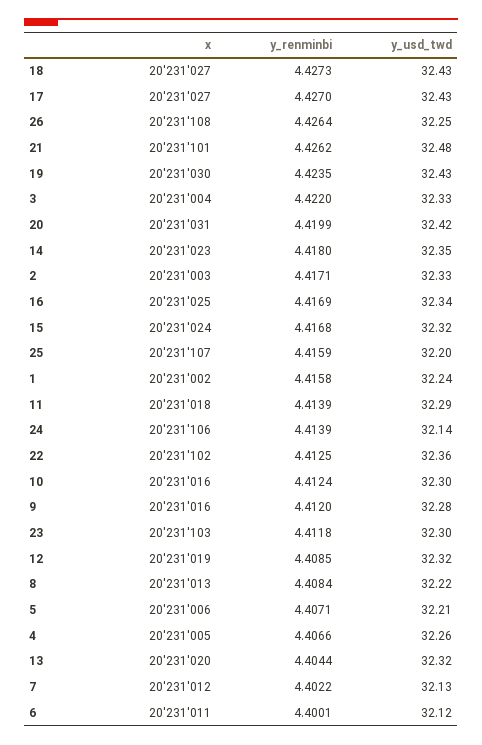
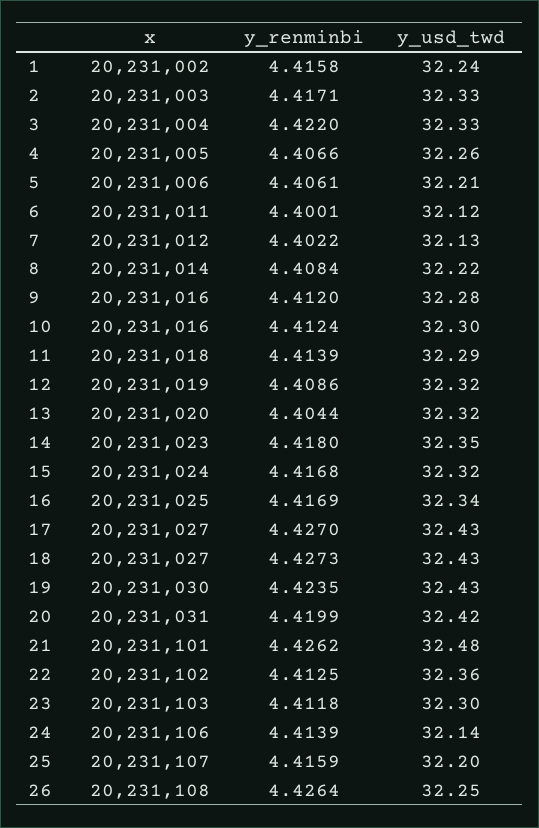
  {
    "x": {
      "18": 20231027,
      "17": 20231027,
      "26": 20231108,
      "21": 20231101,
      "19": 20231030,
      "3": 20231004,
      "20": 20231031,
      "14": 20231023,
      "2": 20231003,
      "16": 20231025,
      "15": 20231024,
      "25": 20231107,
      "1": 20231002,
      "11": 20231018,
      "24": 20231106,
      "22": 20231102,
      "10": 20231016,
      "9": 20231016,
      "23": 20231103,
      "12": 20231019,
-     "8": 20231013,
+     "8": 20231014,
      "5": 20231006,
      "4": 20231005,
      "13": 20231020,
      "7": 20231012,
      "6": 20231011
    },
    "y_renminbi": {
      "18": 4.4273,
      "17": 4.427,
      "26": 4.4264,
      "21": 4.4262,
      "19": 4.4235,
      "3": 4.422,
      "20": 4.4199,
      "14": 4.418,
      "2": 4.4171,
      "16": 4.4169,
      "15": 4.4168,
      "25": 4.4159,
      "1": 4.4158,
      "11": 4.4139,
      "24": 4.4139,
      "22": 4.4125,
      "10": 4.4124,
      "9": 4.412,
      "23": 4.4118,
-     "12": 4.4085,
+     "12": 4.4086,
      "8": 4.4084,
-     "5": 4.4071,
+     "5": 4.4061,
      "4": 4.4066,
      "13": 4.4044,
      "7": 4.4022,
      "6": 4.4001
    },
    "y_usd_twd": {
      "18": 32.43,
      "17": 32.43,
      "26": 32.25,
      "21": 32.48,
      "19": 32.43,
      "3": 32.33,
      "20": 32.42,
      "14": 32.35,
      "2": 32.33,
      "16": 32.34,
      "15": 32.32,
      "25": 32.2,
      "1": 32.24,
      "11": 32.29,
      "24": 32.14,
      "22": 32.36,
      "10": 32.3,
      "9": 32.28,
      "23": 32.3,
      "12": 32.32,
      "8": 32.22,
      "5": 32.21,
      "4": 32.26,
      "13": 32.32,
      "7": 32.13,
      "6": 32.12
    }
  }

